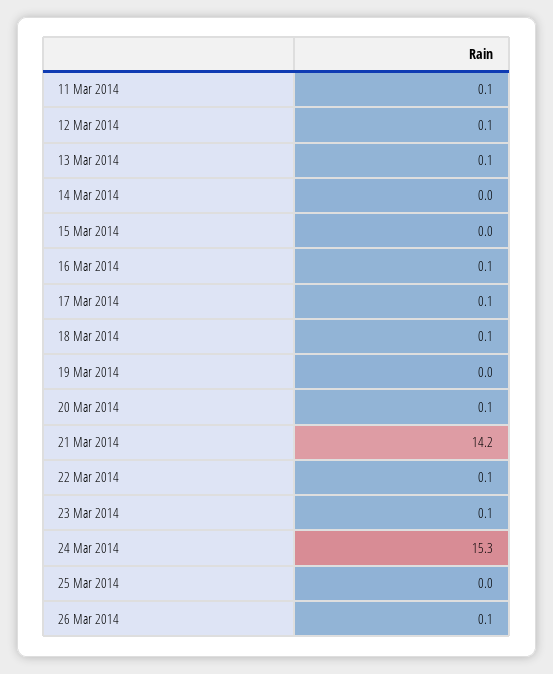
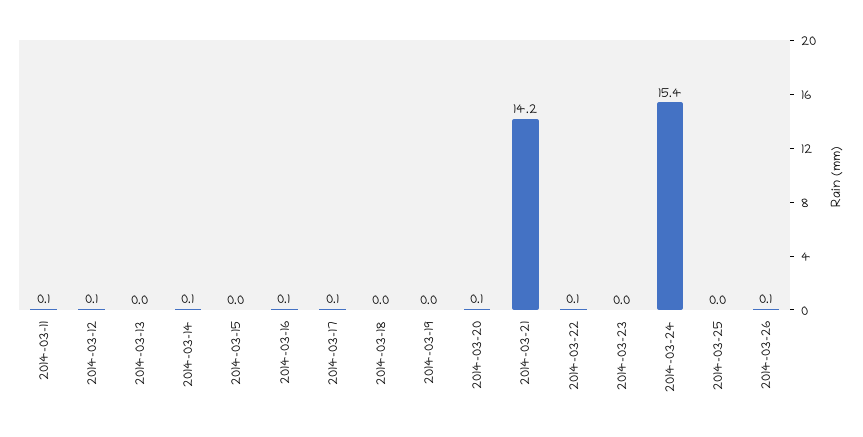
  {
    "11 Mar 2014": 0.1,
    "12 Mar 2014": 0.1,
-   "13 Mar 2014": 0.1,
+   "13 Mar 2014": 0,
-   "14 Mar 2014": 0,
+   "14 Mar 2014": 0.1,
    "15 Mar 2014": 0,
    "16 Mar 2014": 0.1,
    "17 Mar 2014": 0.1,
-   "18 Mar 2014": 0.1,
+   "18 Mar 2014": 0,
    "19 Mar 2014": 0,
    "20 Mar 2014": 0.1,
    "21 Mar 2014": 14.2,
    "22 Mar 2014": 0.1,
-   "23 Mar 2014": 0.1,
+   "23 Mar 2014": 0,
-   "24 Mar 2014": 15.3,
+   "24 Mar 2014": 15.4,
    "25 Mar 2014": 0,
    "26 Mar 2014": 0.1
  }

